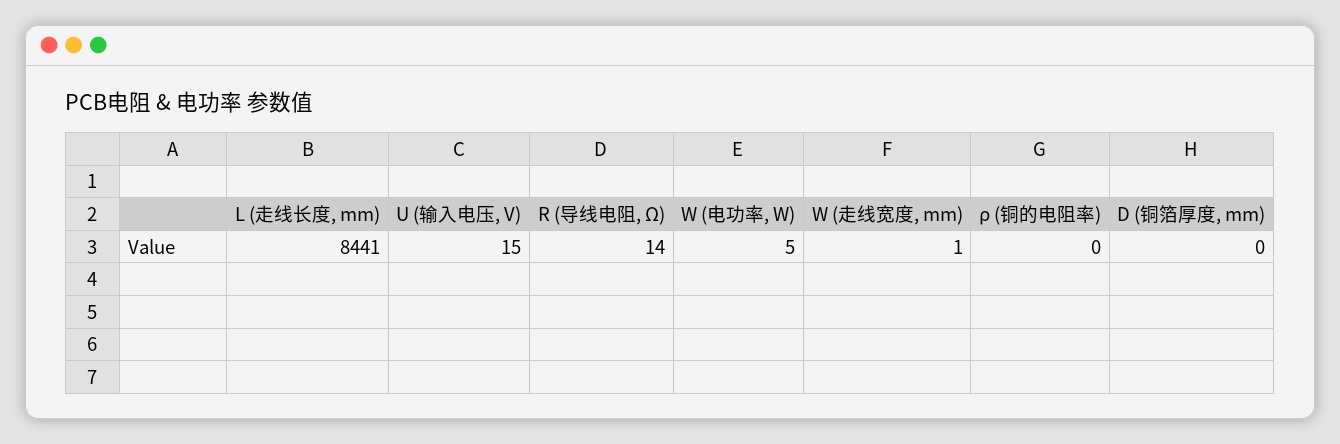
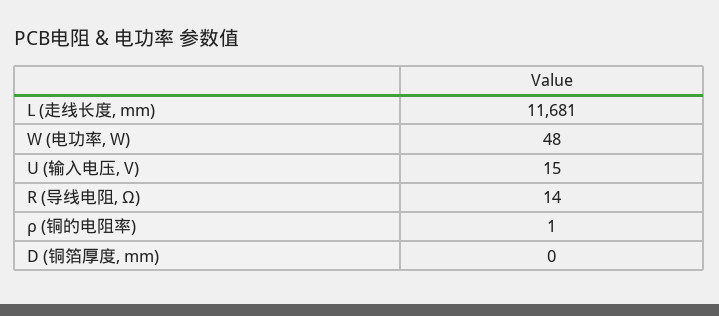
  {
-   "L (走线长度, mm)": 8441,
+   "L (走线长度, mm)": 11681,
    "U (输入电压, V)": 15,
    "R (导线电阻, Ω)": 14,
-   "W (电功率, W)": 5,
+   "W (电功率, W)": 48,
-   "W (走线宽度, mm)": 1,
-   "ρ (铜的电阻率)": 0,
+   "ρ (铜的电阻率)": 1,
    "D (铜箔厚度, mm)": 0
  }

